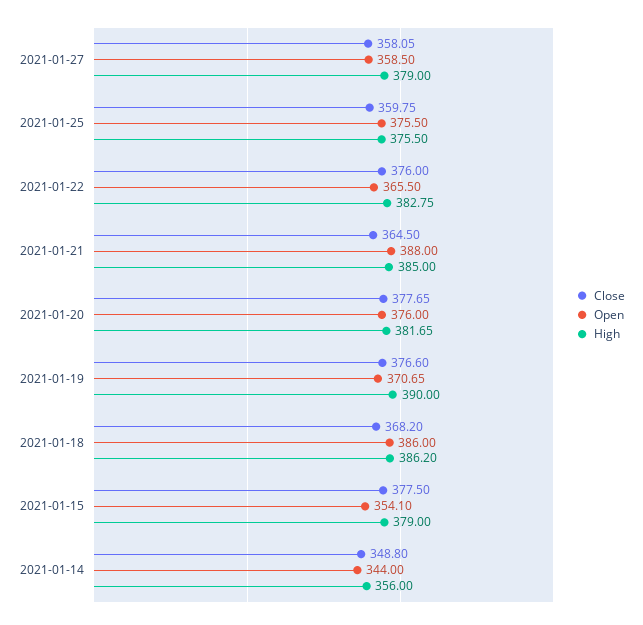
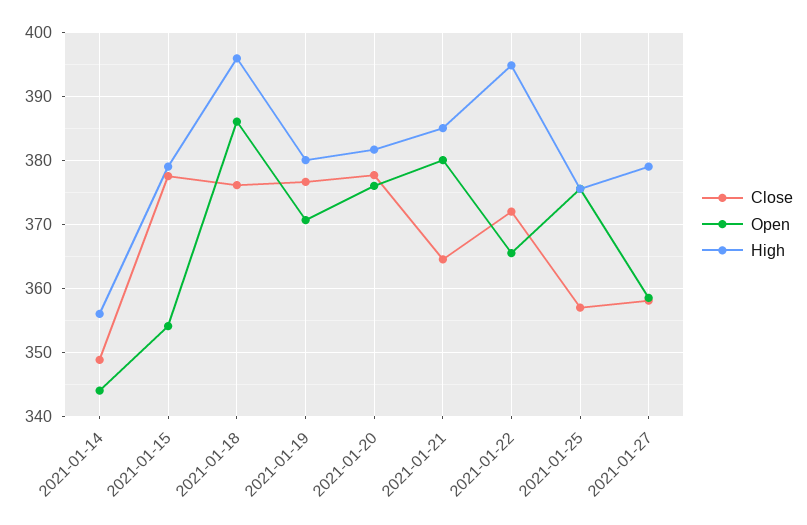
  {
    "Close": {
      "2021-01-27": 358.05,
-     "2021-01-25": 359.75,
+     "2021-01-25": 357,
-     "2021-01-22": 376,
+     "2021-01-22": 372,
      "2021-01-21": 364.5,
      "2021-01-20": 377.65,
      "2021-01-19": 376.6,
-     "2021-01-18": 368.2,
+     "2021-01-18": 376,
      "2021-01-15": 377.5,
      "2021-01-14": 348.8
    },
    "Open": {
      "2021-01-27": 358.5,
      "2021-01-25": 375.5,
      "2021-01-22": 365.5,
-     "2021-01-21": 388,
+     "2021-01-21": 380,
      "2021-01-20": 376,
      "2021-01-19": 370.65,
      "2021-01-18": 386,
      "2021-01-15": 354.1,
      "2021-01-14": 344
    },
    "High": {
      "2021-01-27": 379,
      "2021-01-25": 375.5,
-     "2021-01-22": 382.75,
+     "2021-01-22": 395,
      "2021-01-21": 385,
      "2021-01-20": 381.65,
-     "2021-01-19": 390,
+     "2021-01-19": 380,
-     "2021-01-18": 386.2,
+     "2021-01-18": 396,
      "2021-01-15": 379,
      "2021-01-14": 356
    }
  }

